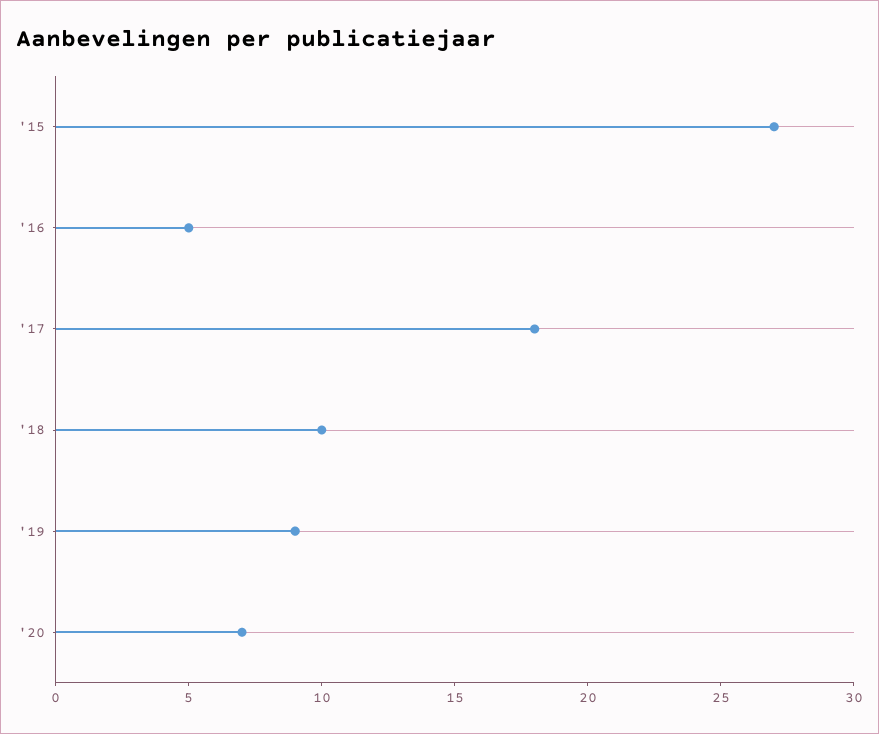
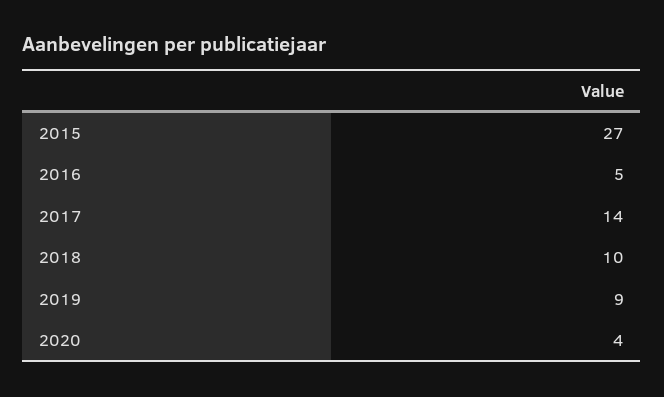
  {
    "'15": 27,
    "'16": 5,
-   "'17": 18,
+   "'17": 14,
    "'18": 10,
    "'19": 9,
-   "'20": 7
+   "'20": 4
  }

